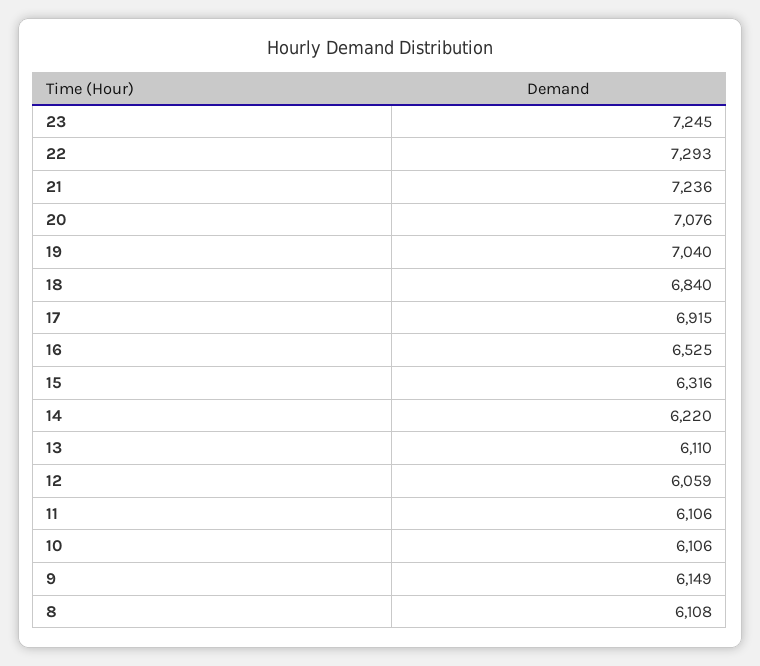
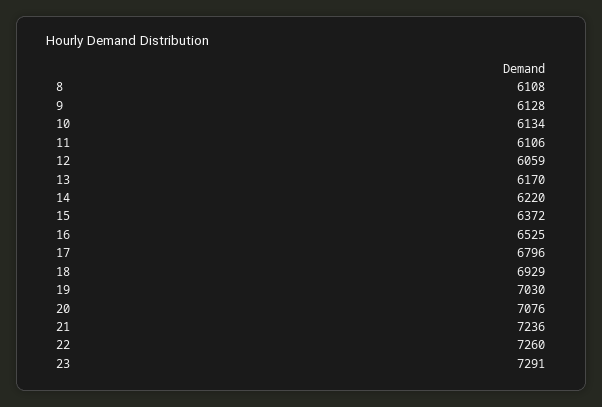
  {
-   "23": 7245,
+   "23": 7291,
-   "22": 7293,
+   "22": 7260,
    "21": 7236,
    "20": 7076,
-   "19": 7040,
+   "19": 7030,
-   "18": 6840,
+   "18": 6929,
-   "17": 6915,
+   "17": 6796,
    "16": 6525,
-   "15": 6316,
+   "15": 6372,
    "14": 6220,
-   "13": 6110,
+   "13": 6170,
    "12": 6059,
    "11": 6106,
-   "10": 6106,
+   "10": 6134,
-   "9": 6149,
+   "9": 6128,
    "8": 6108
  }

